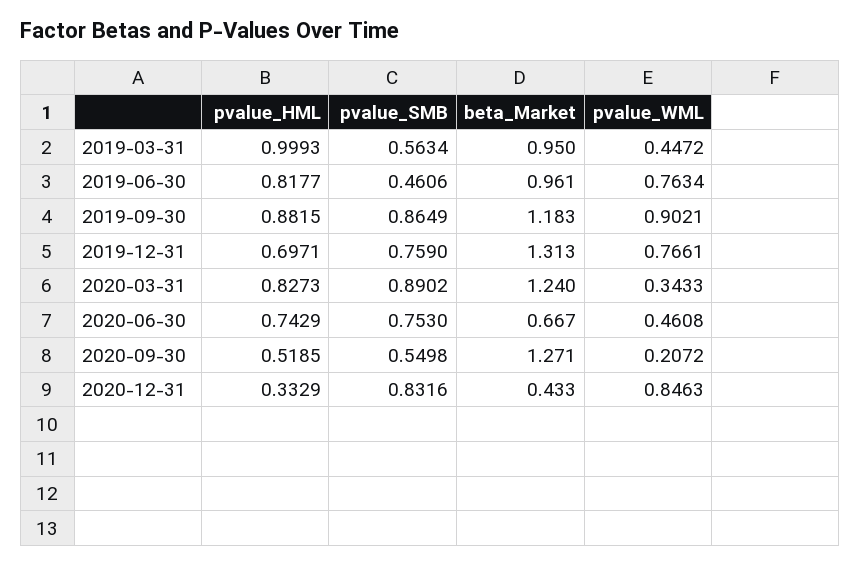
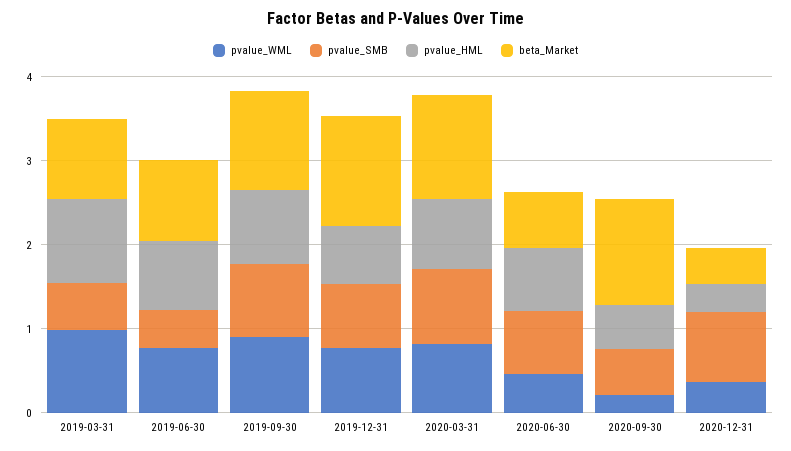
  {
    "pvalue_HML": {
      "2019-03-31": 0.9993,
      "2019-06-30": 0.8177,
      "2019-09-30": 0.8815,
      "2019-12-31": 0.6971,
      "2020-03-31": 0.8273,
      "2020-06-30": 0.7429,
      "2020-09-30": 0.5185,
      "2020-12-31": 0.3329
    },
    "pvalue_SMB": {
      "2019-03-31": 0.5634,
      "2019-06-30": 0.4606,
      "2019-09-30": 0.8649,
      "2019-12-31": 0.759,
      "2020-03-31": 0.8902,
      "2020-06-30": 0.753,
      "2020-09-30": 0.5498,
      "2020-12-31": 0.8316
    },
    "beta_Market": {
      "2019-03-31": 0.95,
      "2019-06-30": 0.961,
      "2019-09-30": 1.183,
      "2019-12-31": 1.313,
      "2020-03-31": 1.24,
      "2020-06-30": 0.667,
      "2020-09-30": 1.271,
      "2020-12-31": 0.433
    },
    "pvalue_WML": {
-     "2019-03-31": 0.4472,
+     "2019-03-31": 1,
      "2019-06-30": 0.7634,
      "2019-09-30": 0.9021,
      "2019-12-31": 0.7661,
-     "2020-03-31": 0.3433,
+     "2020-03-31": 0.8,
      "2020-06-30": 0.4608,
      "2020-09-30": 0.2072,
-     "2020-12-31": 0.8463
+     "2020-12-31": 0.4
    }
  }

